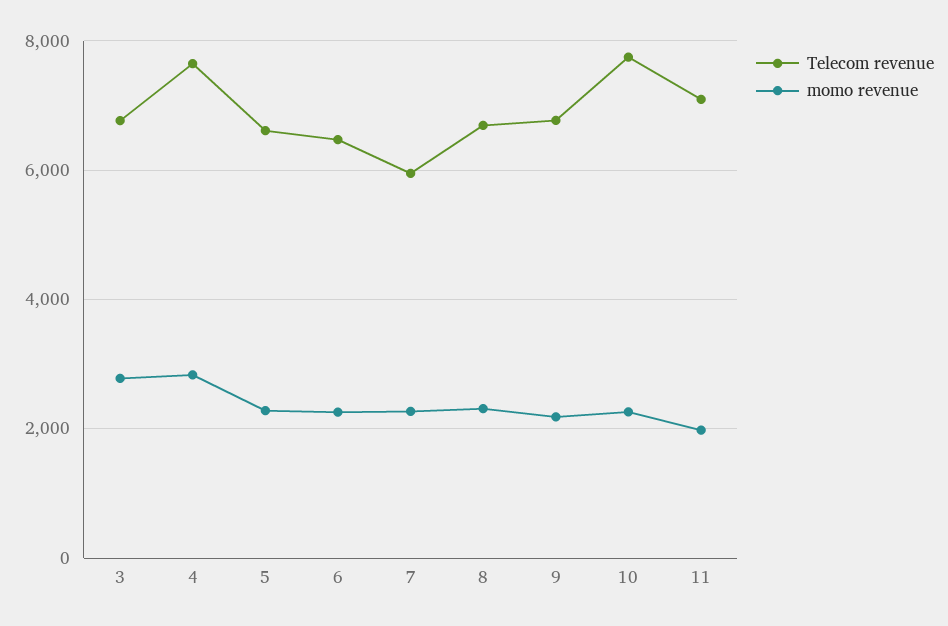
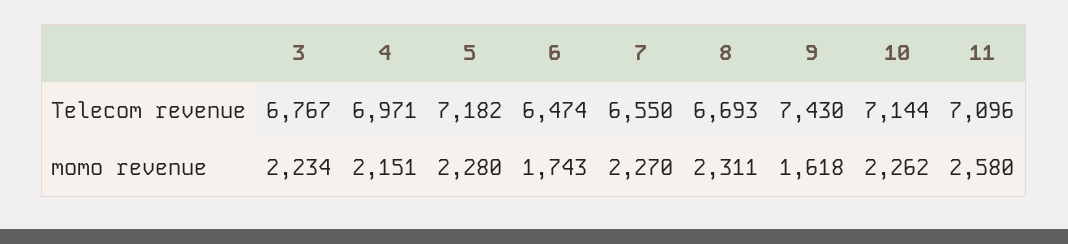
  {
    "Telecom revenue": {
      "3": 6767,
-     "4": 7600,
+     "4": 6971,
-     "5": 6600,
+     "5": 7182,
      "6": 6474,
-     "7": 6000,
+     "7": 6550,
      "8": 6693,
-     "9": 6800,
+     "9": 7430,
-     "10": 7800,
+     "10": 7144,
      "11": 7096
    },
    "momo revenue": {
-     "3": 2800,
+     "3": 2234,
-     "4": 2800,
+     "4": 2151,
      "5": 2280,
-     "6": 2200,
+     "6": 1743,
      "7": 2270,
      "8": 2311,
-     "9": 2200,
+     "9": 1618,
      "10": 2262,
-     "11": 2000
+     "11": 2580
    }
  }

